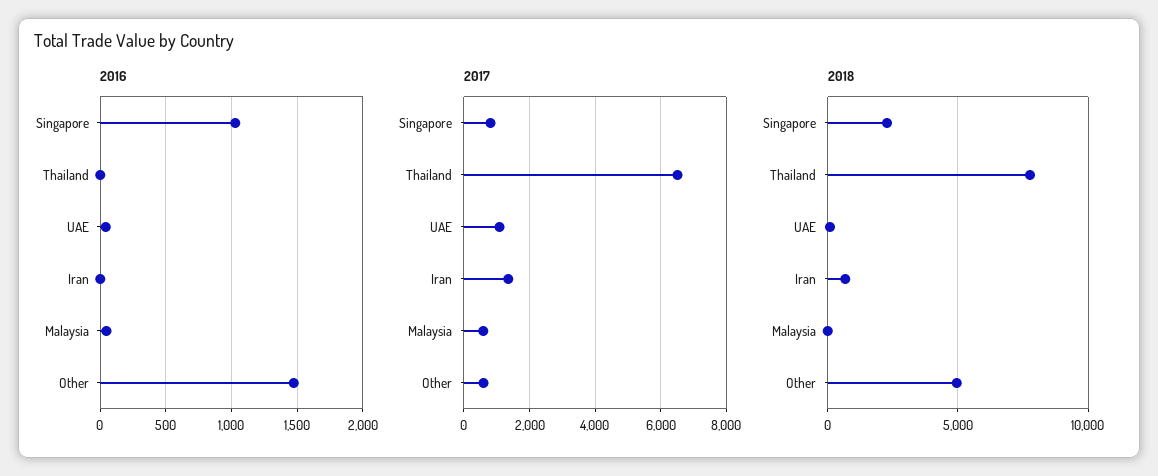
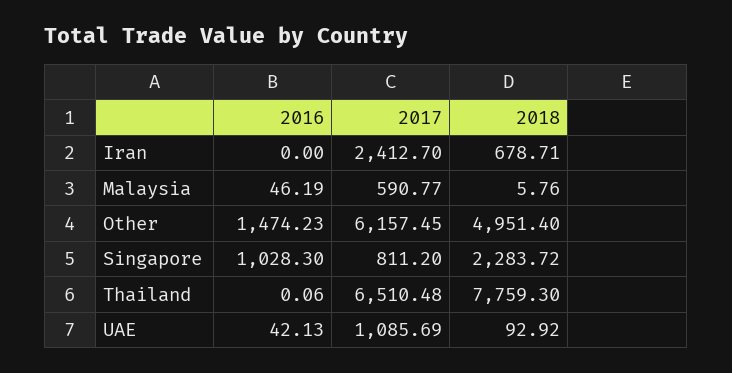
  {
    "2016": {
      "Singapore": 1028.3,
      "Thailand": 0.06,
      "UAE": 42.13,
      "Iran": 0,
      "Malaysia": 46.19,
      "Other": 1474.23
    },
    "2017": {
      "Singapore": 811.2,
      "Thailand": 6510.48,
      "UAE": 1085.69,
-     "Iran": 1400,
+     "Iran": 2412.7,
      "Malaysia": 590.77,
-     "Other": 600
+     "Other": 6157.45
    },
    "2018": {
      "Singapore": 2283.72,
      "Thailand": 7759.3,
      "UAE": 92.92,
      "Iran": 678.71,
      "Malaysia": 5.76,
      "Other": 4951.4
    }
  }

